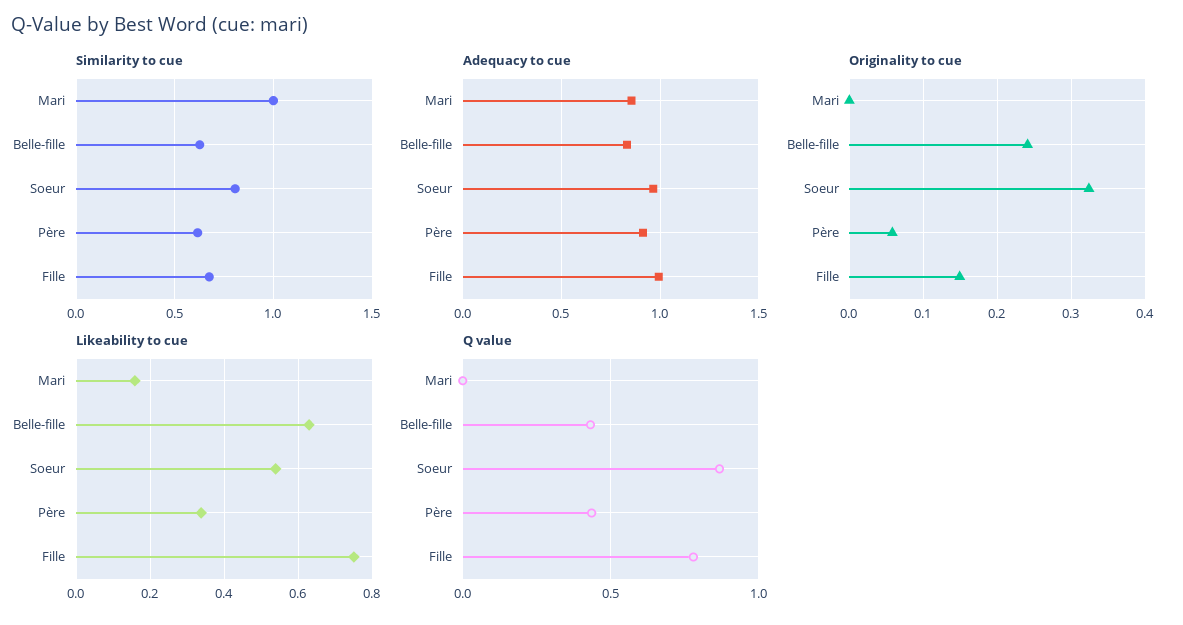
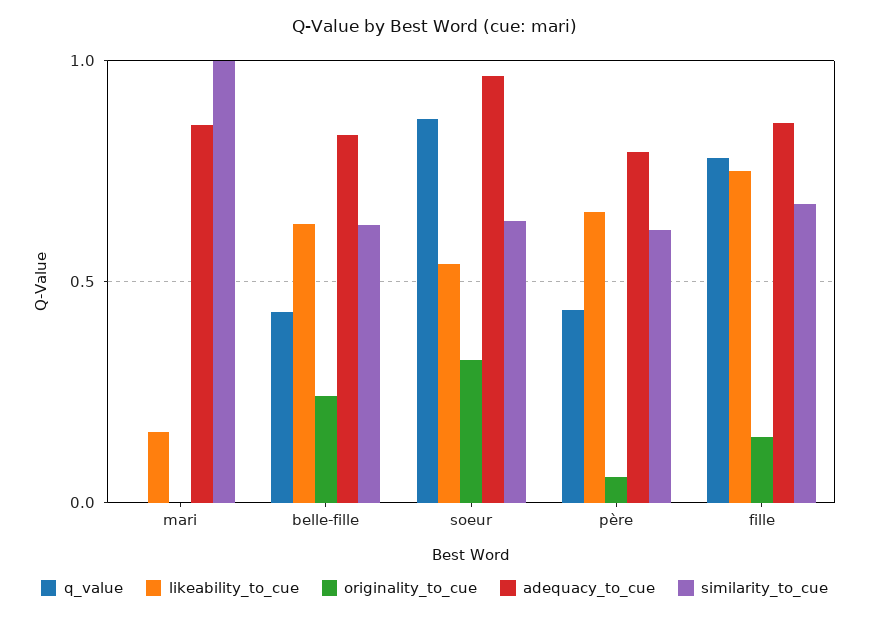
  {
    "Similarity to cue": {
      "Mari": 1,
      "Belle-fille": 0.65,
-     "Soeur": 0.8,
+     "Soeur": 0.65,
      "Père": 0.6,
      "Fille": 0.7
    },
    "Adequacy to cue": {
      "Mari": 0.85,
      "Belle-fille": 0.85,
      "Soeur": 0.95,
-     "Père": 0.9,
+     "Père": 0.8,
-     "Fille": 1
+     "Fille": 0.85
    },
    "Originality to cue": {
      "Mari": 0,
      "Belle-fille": 0.24,
      "Soeur": 0.32,
      "Père": 0.06,
      "Fille": 0.15
    },
    "Likeability to cue": {
      "Mari": 0.16,
      "Belle-fille": 0.62,
      "Soeur": 0.54,
-     "Père": 0.34,
+     "Père": 0.65,
      "Fille": 0.76
    },
    "Q value": {
      "Mari": 0,
      "Belle-fille": 0.45,
      "Soeur": 0.85,
      "Père": 0.45,
      "Fille": 0.8
    }
  }

